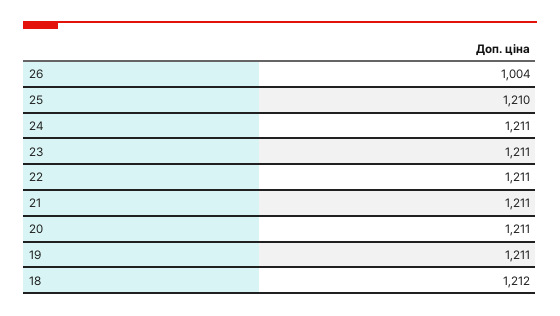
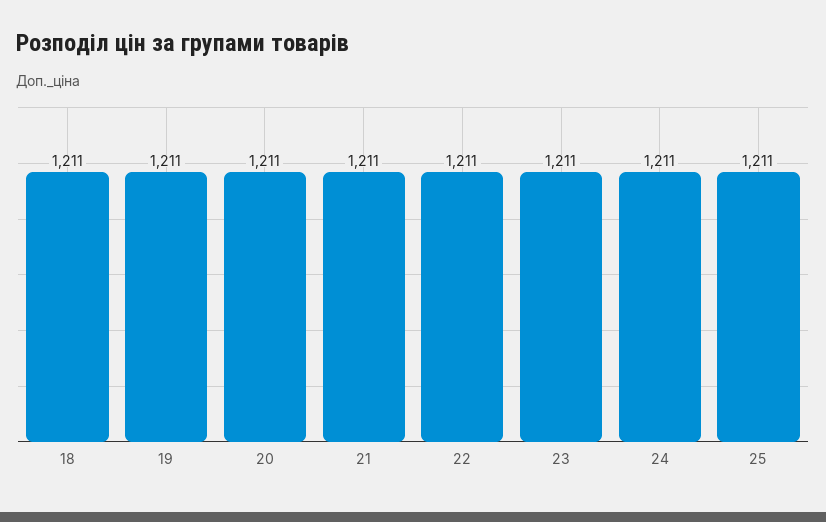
  {
-   "26": 1004,
-   "25": 1210,
+   "25": 1211,
    "24": 1211,
    "23": 1211,
    "22": 1211,
    "21": 1211,
    "20": 1211,
    "19": 1211,
-   "18": 1212
+   "18": 1211
  }

